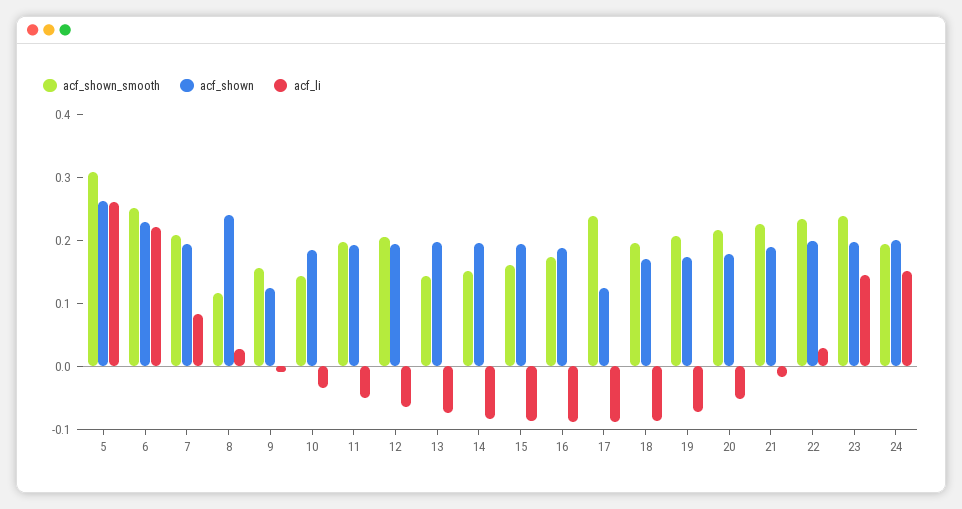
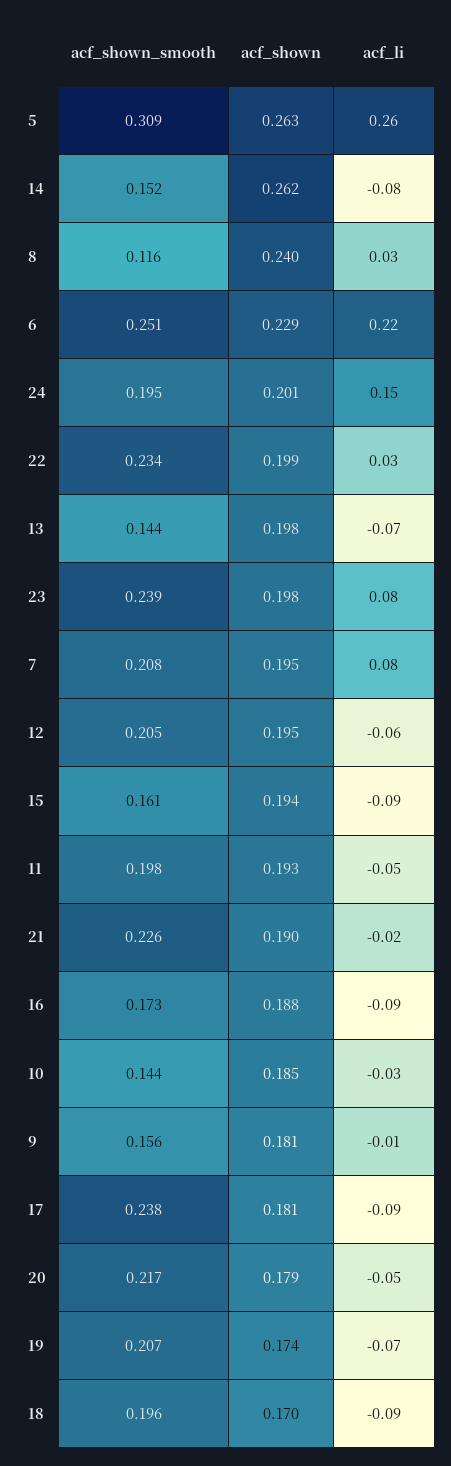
  {
    "acf_shown_smooth": {
      "5": 0.309,
      "6": 0.251,
      "7": 0.208,
      "8": 0.116,
      "9": 0.156,
      "10": 0.144,
      "11": 0.198,
      "12": 0.205,
      "13": 0.144,
      "14": 0.152,
      "15": 0.161,
      "16": 0.173,
      "17": 0.238,
      "18": 0.196,
      "19": 0.207,
      "20": 0.217,
      "21": 0.226,
      "22": 0.234,
      "23": 0.239,
      "24": 0.195
    },
    "acf_shown": {
      "5": 0.263,
      "6": 0.229,
      "7": 0.195,
      "8": 0.24,
-     "9": 0.12,
+     "9": 0.181,
      "10": 0.185,
      "11": 0.193,
      "12": 0.195,
      "13": 0.198,
-     "14": 0.2,
+     "14": 0.262,
      "15": 0.194,
      "16": 0.188,
-     "17": 0.12,
+     "17": 0.181,
      "18": 0.17,
      "19": 0.174,
      "20": 0.179,
      "21": 0.19,
      "22": 0.199,
      "23": 0.198,
      "24": 0.201
    },
    "acf_li": {
      "5": 0.26,
      "6": 0.22,
      "7": 0.08,
      "8": 0.03,
      "9": -0.01,
      "10": -0.03,
      "11": -0.05,
      "12": -0.06,
      "13": -0.07,
      "14": -0.08,
      "15": -0.09,
      "16": -0.09,
      "17": -0.09,
      "18": -0.09,
      "19": -0.07,
      "20": -0.05,
      "21": -0.02,
      "22": 0.03,
-     "23": 0.14,
+     "23": 0.08,
      "24": 0.15
    }
  }

